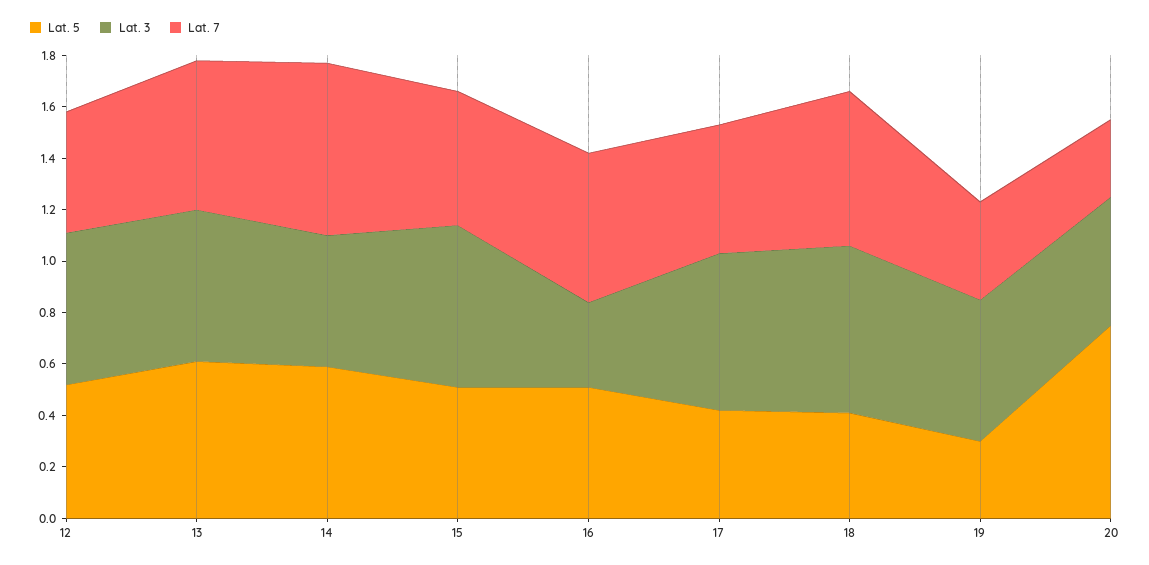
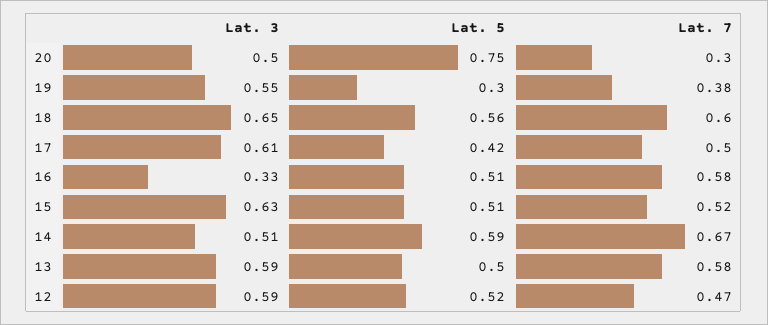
  {
    "Lat. 5": {
      "12": 0.52,
-     "13": 0.6,
+     "13": 0.5,
      "14": 0.59,
      "15": 0.51,
      "16": 0.51,
      "17": 0.42,
-     "18": 0.4,
+     "18": 0.56,
      "19": 0.3,
      "20": 0.75
    },
    "Lat. 3": {
      "12": 0.59,
      "13": 0.59,
      "14": 0.51,
      "15": 0.63,
      "16": 0.33,
      "17": 0.61,
      "18": 0.65,
      "19": 0.55,
      "20": 0.5
    },
    "Lat. 7": {
      "12": 0.47,
      "13": 0.58,
      "14": 0.67,
      "15": 0.52,
      "16": 0.58,
      "17": 0.5,
      "18": 0.6,
      "19": 0.38,
      "20": 0.3
    }
  }

